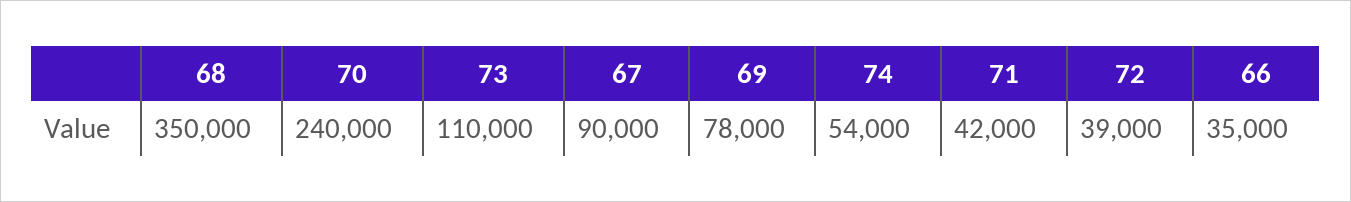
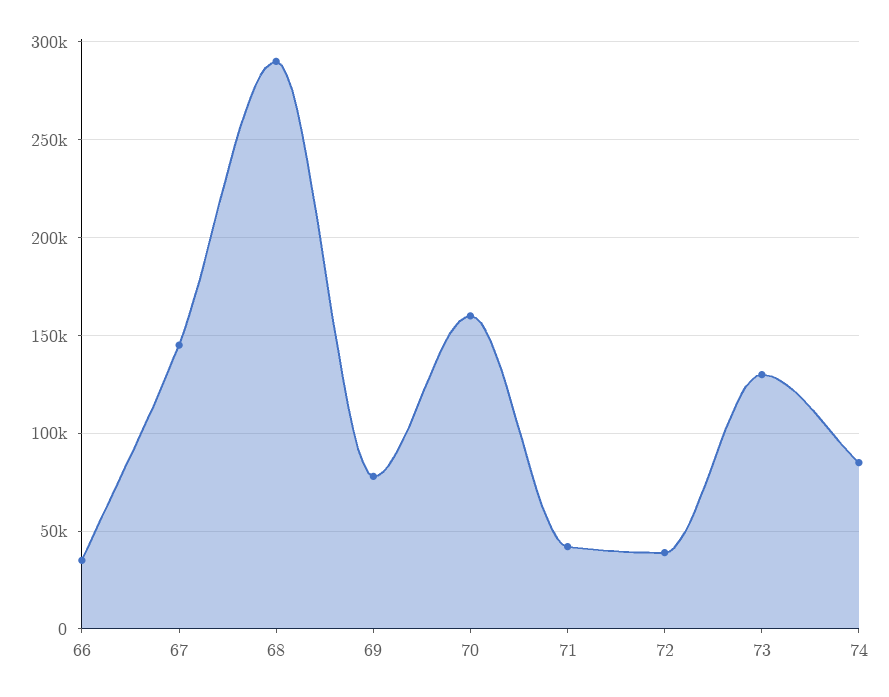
  {
-   "68": 350000,
+   "68": 290000,
-   "70": 240000,
+   "70": 160000,
-   "73": 110000,
+   "73": 130000,
-   "67": 90000,
+   "67": 145000,
    "69": 78000,
-   "74": 54000,
+   "74": 85000,
    "71": 42000,
    "72": 39000,
    "66": 35000
  }

